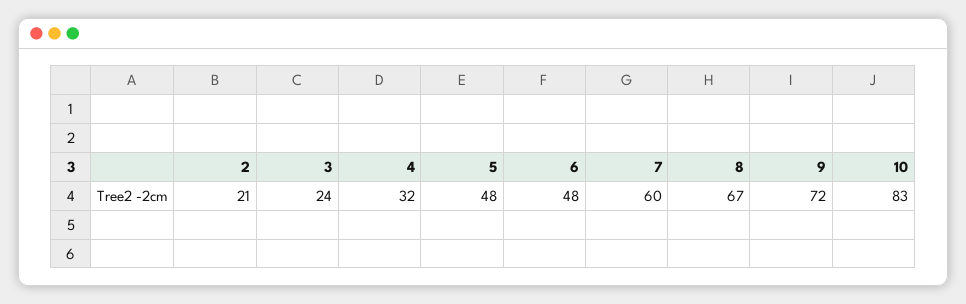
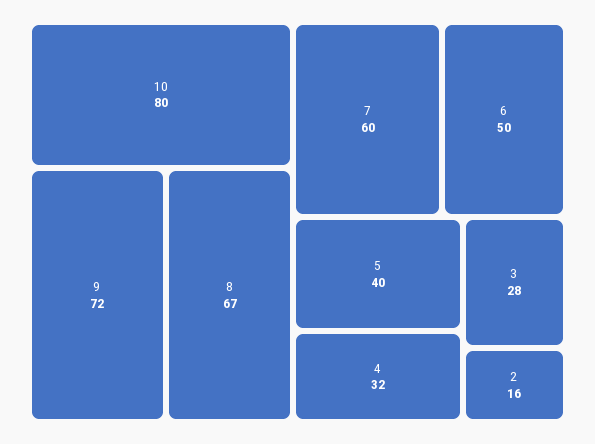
  {
-   "2": 21,
+   "2": 16,
-   "3": 24,
+   "3": 28,
    "4": 32,
-   "5": 48,
+   "5": 40,
-   "6": 48,
+   "6": 50,
    "7": 60,
    "8": 67,
    "9": 72,
-   "10": 83
+   "10": 80
  }

